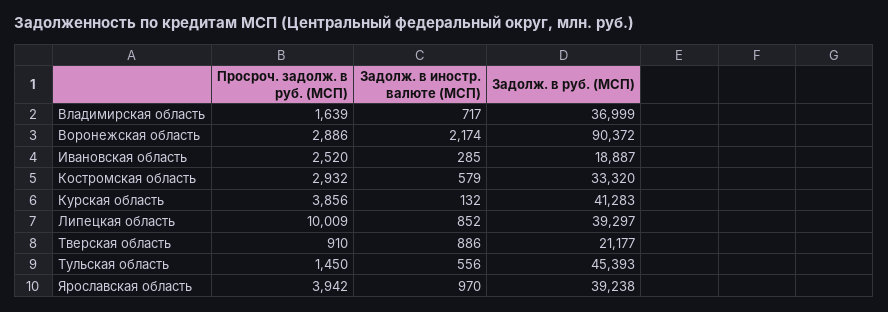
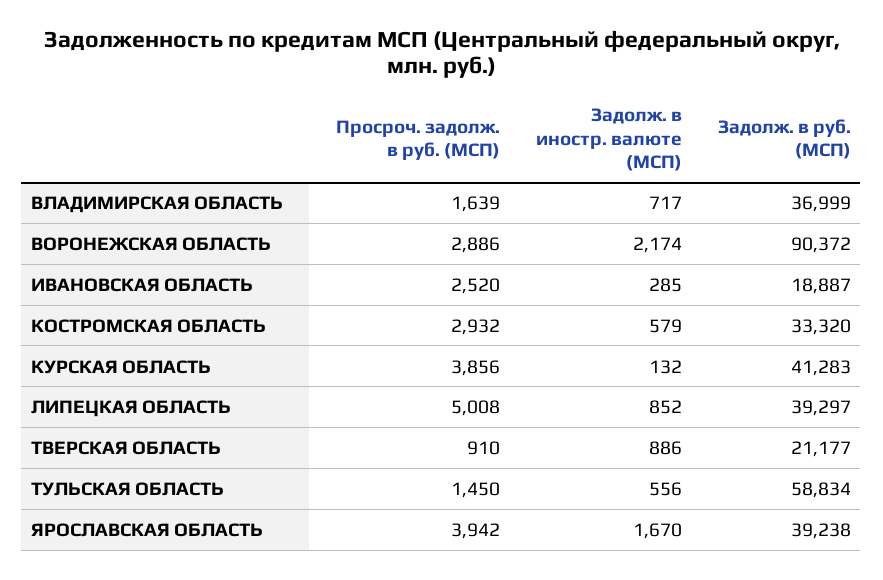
  {
    "Просроч. задолж. в руб. (МСП)": {
      "Владимирская область": 1639,
      "Воронежская область": 2886,
      "Ивановская область": 2520,
      "Костромская область": 2932,
      "Курская область": 3856,
-     "Липецкая область": 10009,
+     "Липецкая область": 5008,
      "Тверская область": 910,
      "Тульская область": 1450,
      "Ярославская область": 3942
    },
    "Задолж. в иностр. валюте (МСП)": {
      "Владимирская область": 717,
      "Воронежская область": 2174,
      "Ивановская область": 285,
      "Костромская область": 579,
      "Курская область": 132,
      "Липецкая область": 852,
      "Тверская область": 886,
      "Тульская область": 556,
-     "Ярославская область": 970
+     "Ярославская область": 1670
    },
    "Задолж. в руб. (МСП)": {
      "Владимирская область": 36999,
      "Воронежская область": 90372,
      "Ивановская область": 18887,
      "Костромская область": 33320,
      "Курская область": 41283,
      "Липецкая область": 39297,
      "Тверская область": 21177,
-     "Тульская область": 45393,
+     "Тульская область": 58834,
      "Ярославская область": 39238
    }
  }

